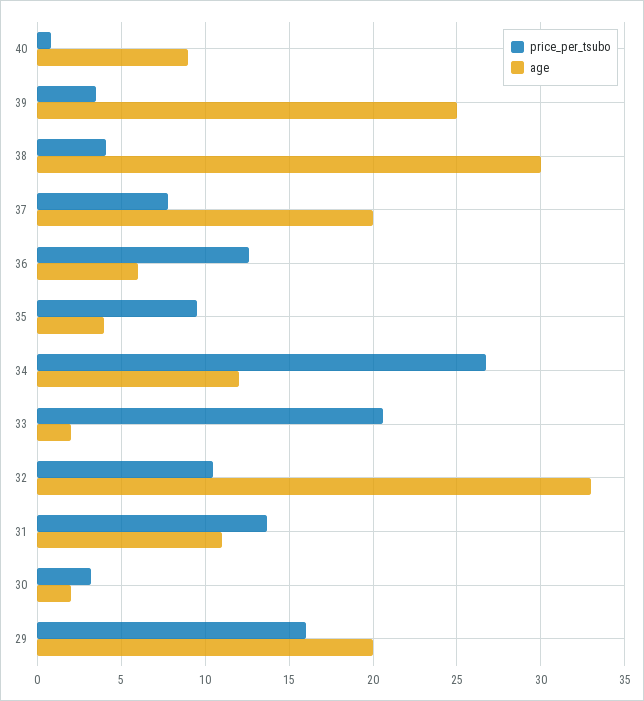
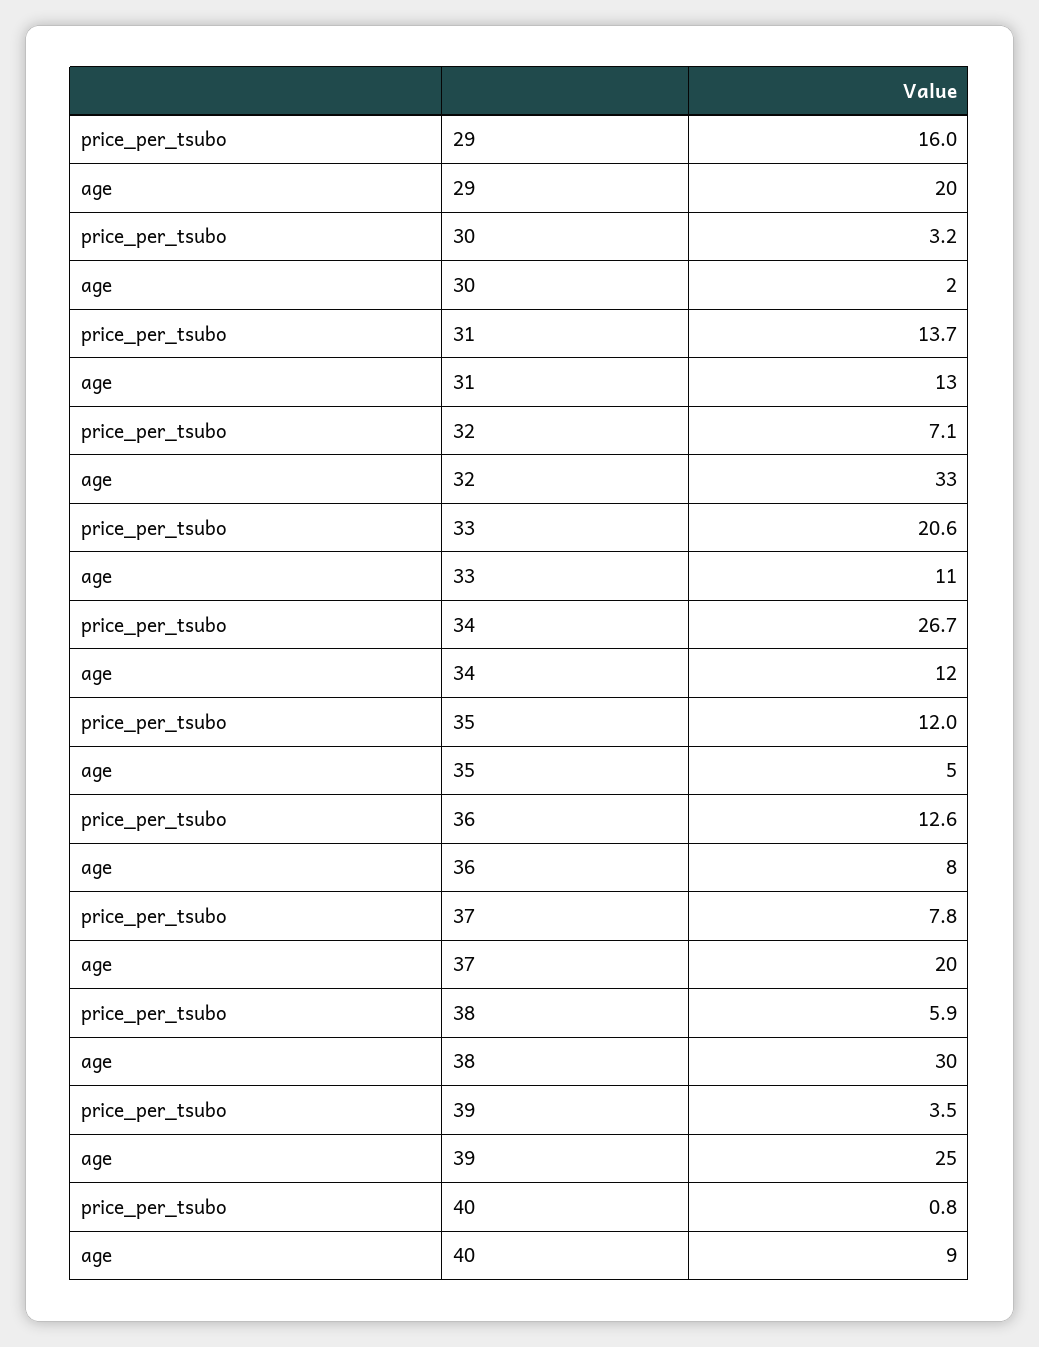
  {
    "price_per_tsubo": {
      "40": 0.8,
      "39": 3.5,
-     "38": 4,
+     "38": 5.9,
      "37": 7.8,
      "36": 12.6,
-     "35": 9.5,
+     "35": 12,
      "34": 26.7,
      "33": 20.6,
-     "32": 10.5,
+     "32": 7.1,
      "31": 13.7,
      "30": 3.2,
      "29": 16
    },
    "age": {
      "40": 9,
      "39": 25,
      "38": 30,
      "37": 20,
-     "36": 6,
+     "36": 8,
-     "35": 4,
+     "35": 5,
      "34": 12,
-     "33": 2,
+     "33": 11,
      "32": 33,
-     "31": 11,
+     "31": 13,
      "30": 2,
      "29": 20
    }
  }

